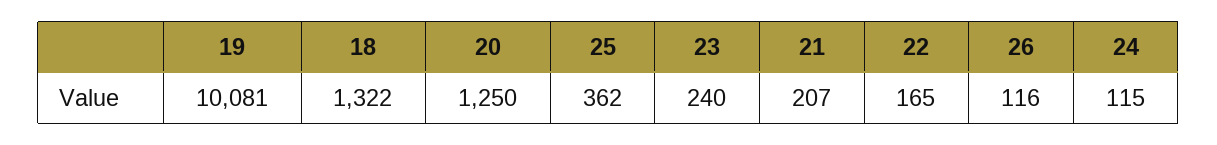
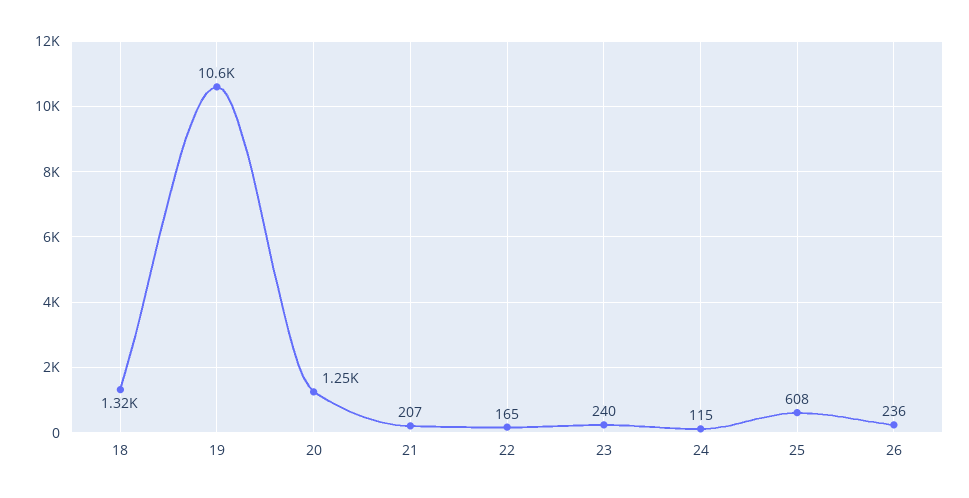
  {
-   "19": 10081,
+   "19": 10600,
    "18": 1322,
    "20": 1250,
-   "25": 362,
+   "25": 608,
    "23": 240,
    "21": 207,
    "22": 165,
-   "26": 116,
+   "26": 236,
    "24": 115
  }

